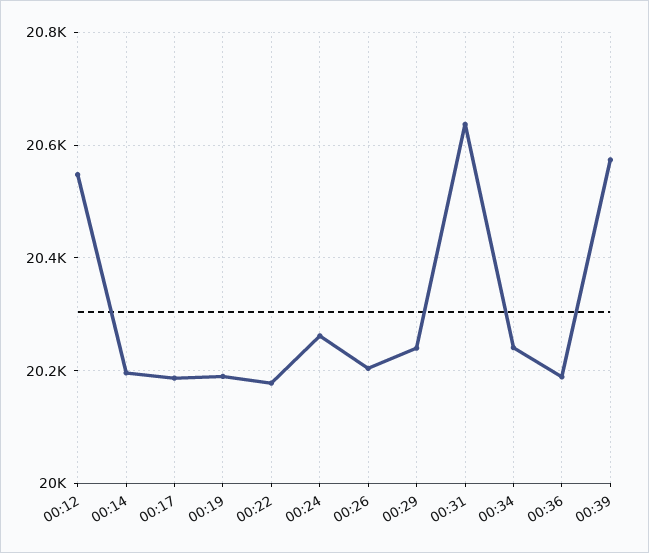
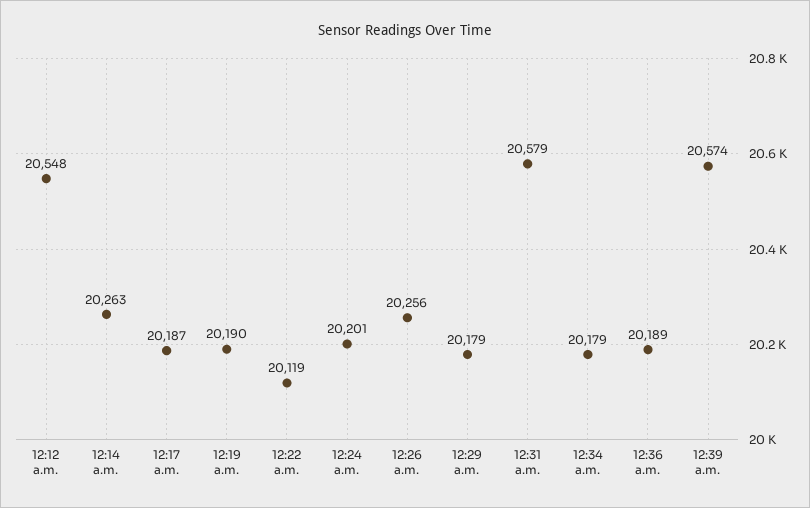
  {
    "00:12": 20548,
-   "00:14": 20200,
+   "00:14": 20263,
    "00:17": 20187,
    "00:19": 20190,
-   "00:22": 20180,
+   "00:22": 20119,
-   "00:24": 20260,
+   "00:24": 20201,
-   "00:26": 20200,
+   "00:26": 20256,
-   "00:29": 20240,
+   "00:29": 20179,
-   "00:31": 20640,
+   "00:31": 20579,
-   "00:34": 20240,
+   "00:34": 20179,
    "00:36": 20189,
    "00:39": 20574
  }

